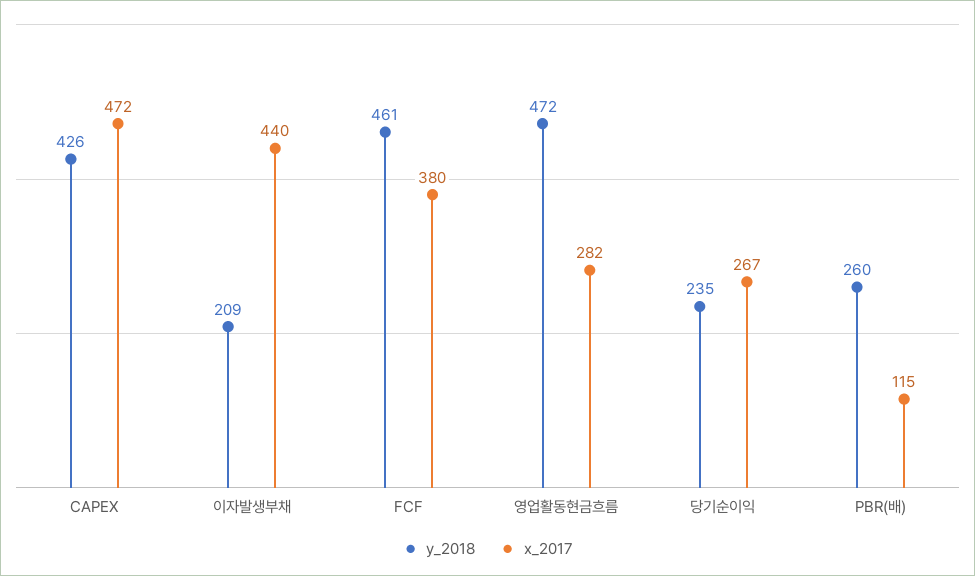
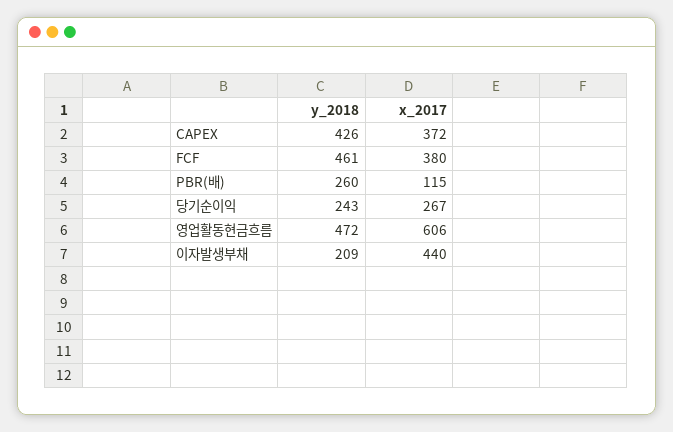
  {
    "y_2018": {
      "CAPEX": 426,
      "이자발생부채": 209,
      "FCF": 461,
      "영업활동현금흐름": 472,
-     "당기순이익": 235,
+     "당기순이익": 243,
      "PBR(배)": 260
    },
    "x_2017": {
-     "CAPEX": 472,
+     "CAPEX": 372,
      "이자발생부채": 440,
      "FCF": 380,
-     "영업활동현금흐름": 282,
+     "영업활동현금흐름": 606,
      "당기순이익": 267,
      "PBR(배)": 115
    }
  }

